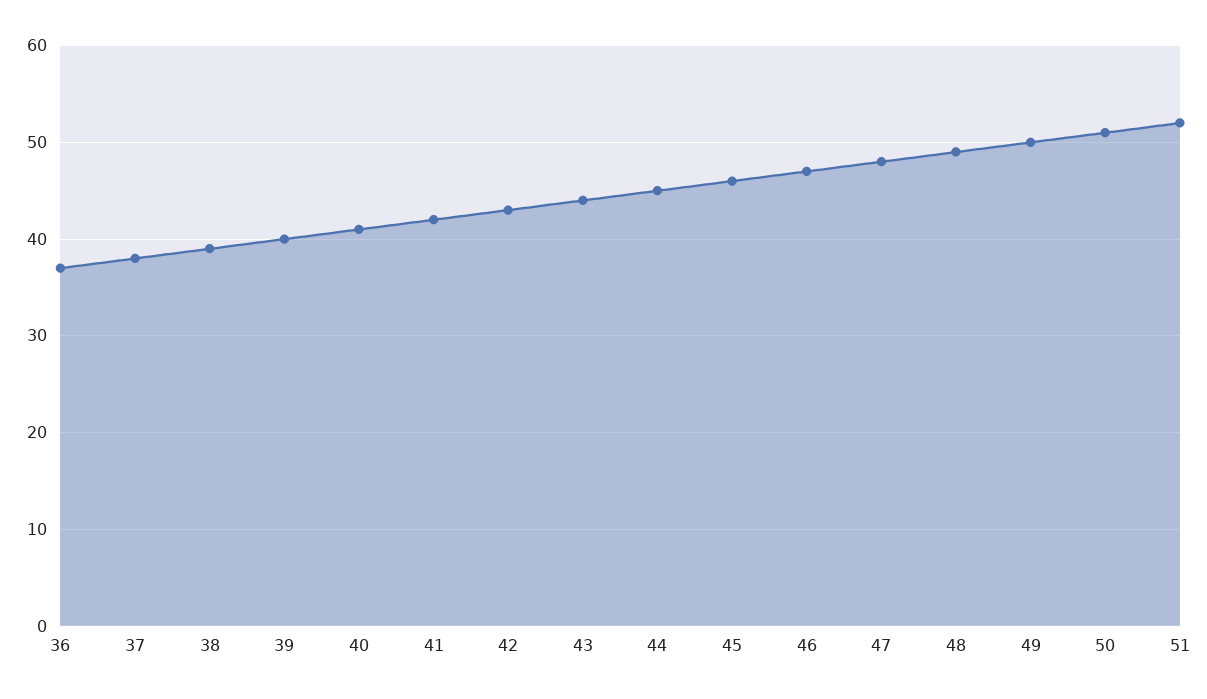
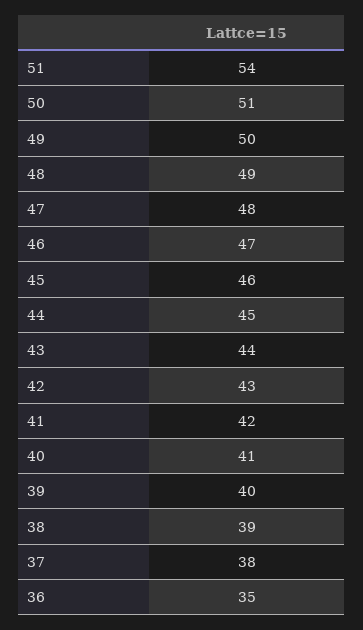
  {
-   "36": 37,
+   "36": 35,
    "37": 38,
    "38": 39,
    "39": 40,
    "40": 41,
    "41": 42,
    "42": 43,
    "43": 44,
    "44": 45,
    "45": 46,
    "46": 47,
    "47": 48,
    "48": 49,
    "49": 50,
    "50": 51,
-   "51": 52
+   "51": 54
  }

